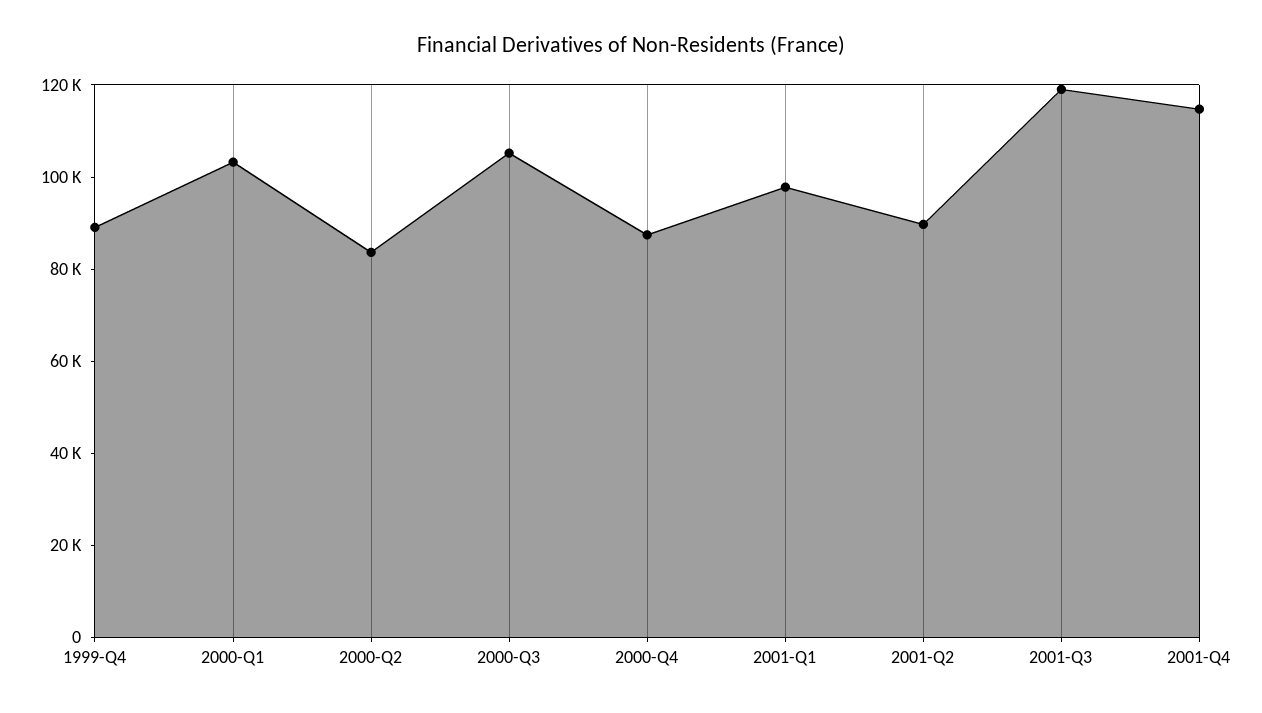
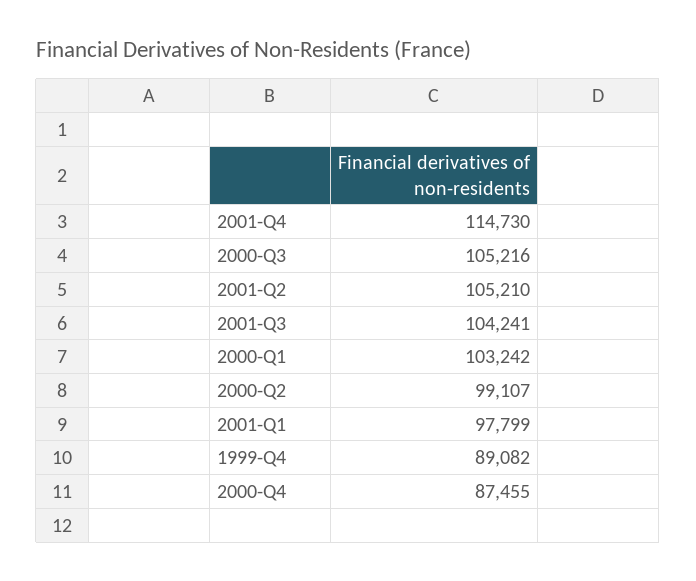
  {
    "1999-Q4": 89082,
    "2000-Q1": 103242,
-   "2000-Q2": 85000,
+   "2000-Q2": 99107,
    "2000-Q3": 105216,
    "2000-Q4": 87455,
    "2001-Q1": 97799,
-   "2001-Q2": 90000,
+   "2001-Q2": 105210,
-   "2001-Q3": 120000,
+   "2001-Q3": 104241,
    "2001-Q4": 114730
  }

